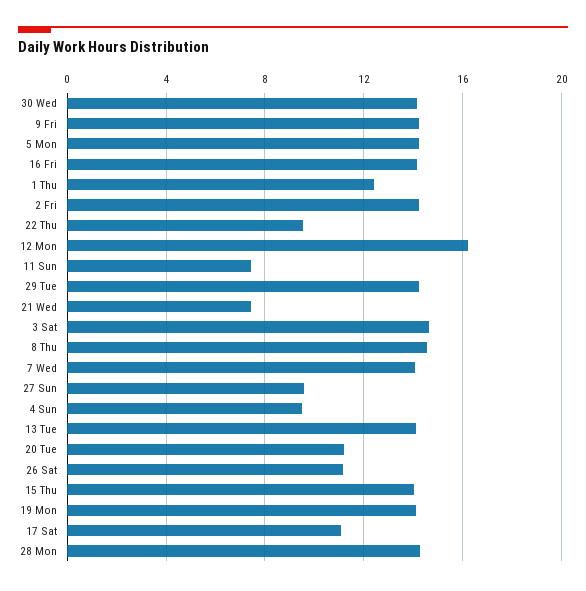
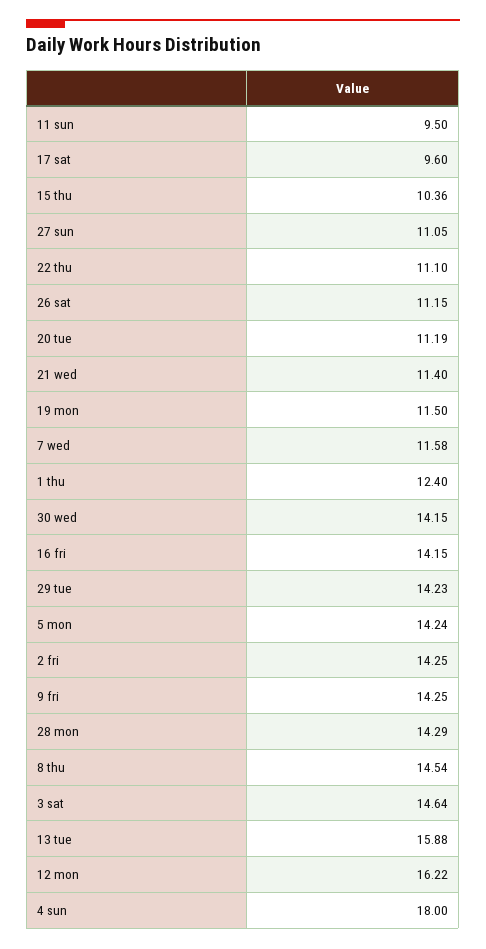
  {
    "30 Wed": 14.15,
    "9 Fri": 14.25,
    "5 Mon": 14.24,
    "16 Fri": 14.15,
    "1 Thu": 12.4,
    "2 Fri": 14.25,
-   "22 Thu": 9.5,
+   "22 Thu": 11.1,
    "12 Mon": 16.22,
-   "11 Sun": 7.5,
+   "11 Sun": 9.5,
    "29 Tue": 14.23,
-   "21 Wed": 7.5,
+   "21 Wed": 11.4,
    "3 Sat": 14.64,
    "8 Thu": 14.54,
-   "7 Wed": 14,
+   "7 Wed": 11.58,
-   "27 Sun": 9.5,
+   "27 Sun": 11.05,
-   "4 Sun": 9.5,
+   "4 Sun": 18,
-   "13 Tue": 14,
+   "13 Tue": 15.88,
    "20 Tue": 11.19,
    "26 Sat": 11.15,
-   "15 Thu": 14,
+   "15 Thu": 10.36,
-   "19 Mon": 14,
+   "19 Mon": 11.5,
-   "17 Sat": 11,
+   "17 Sat": 9.6,
    "28 Mon": 14.29
  }

